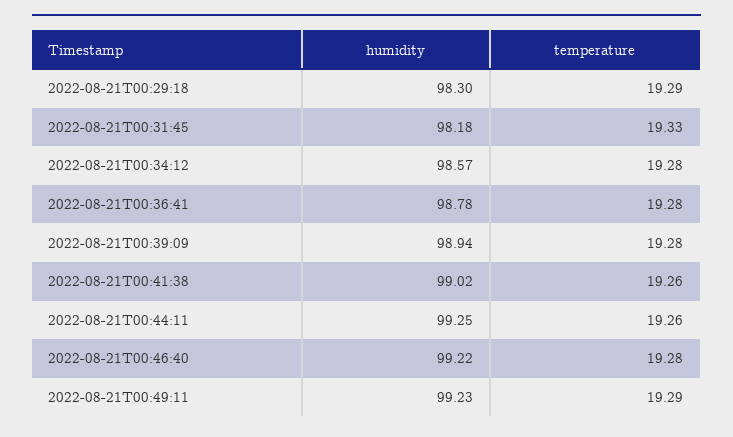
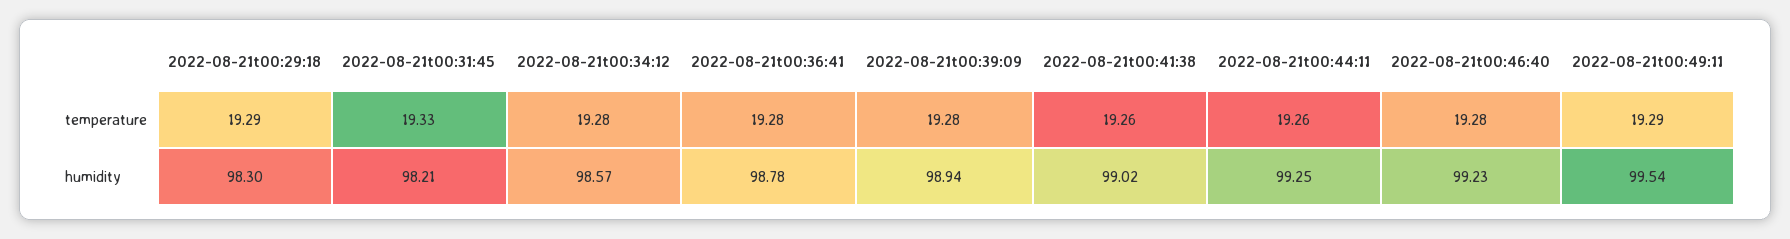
  {
    "humidity": {
      "2022-08-21T00:29:18": 98.3,
-     "2022-08-21T00:31:45": 98.18,
+     "2022-08-21T00:31:45": 98.21,
      "2022-08-21T00:34:12": 98.57,
      "2022-08-21T00:36:41": 98.78,
      "2022-08-21T00:39:09": 98.94,
      "2022-08-21T00:41:38": 99.02,
      "2022-08-21T00:44:11": 99.25,
-     "2022-08-21T00:46:40": 99.22,
+     "2022-08-21T00:46:40": 99.23,
-     "2022-08-21T00:49:11": 99.23
+     "2022-08-21T00:49:11": 99.54
    },
    "temperature": {
      "2022-08-21T00:29:18": 19.29,
      "2022-08-21T00:31:45": 19.33,
      "2022-08-21T00:34:12": 19.28,
      "2022-08-21T00:36:41": 19.28,
      "2022-08-21T00:39:09": 19.28,
      "2022-08-21T00:41:38": 19.26,
      "2022-08-21T00:44:11": 19.26,
      "2022-08-21T00:46:40": 19.28,
      "2022-08-21T00:49:11": 19.29
    }
  }

